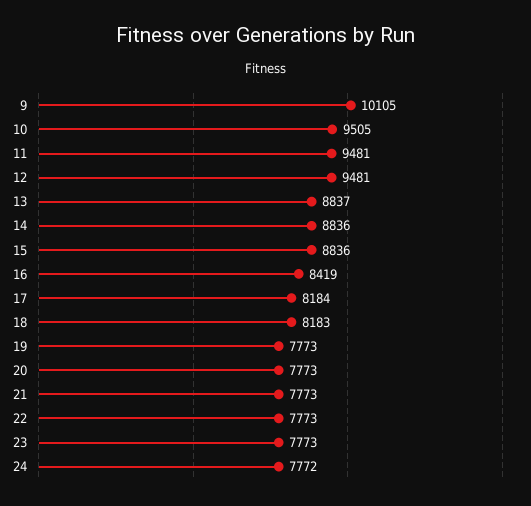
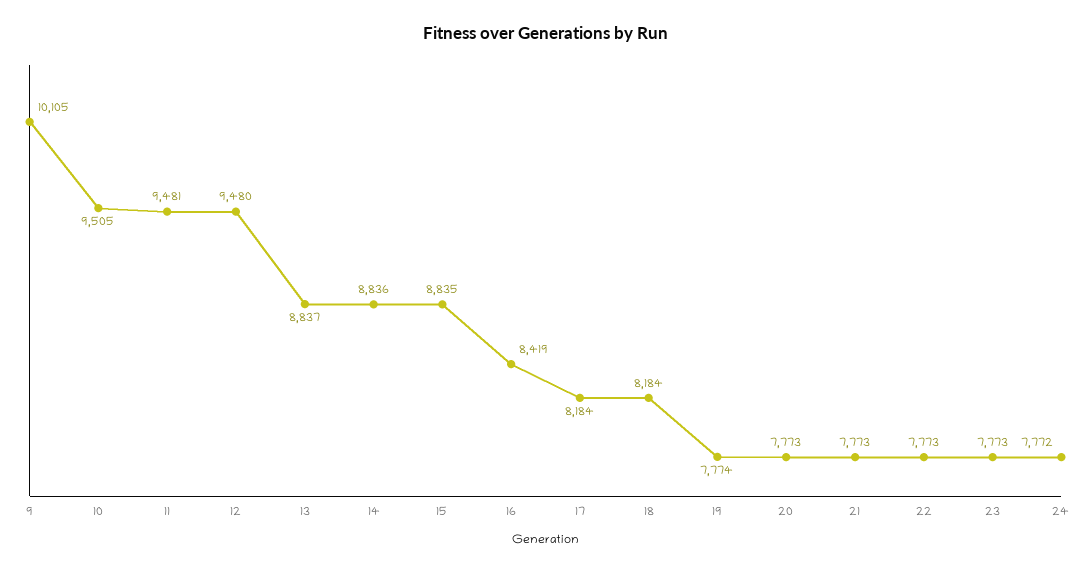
  {
    "9": 10105,
    "10": 9505,
    "11": 9481,
-   "12": 9481,
+   "12": 9480,
    "13": 8837,
    "14": 8836,
-   "15": 8836,
+   "15": 8835,
    "16": 8419,
    "17": 8184,
-   "18": 8183,
+   "18": 8184,
-   "19": 7773,
+   "19": 7774,
    "20": 7773,
    "21": 7773,
    "22": 7773,
    "23": 7773,
    "24": 7772
  }

